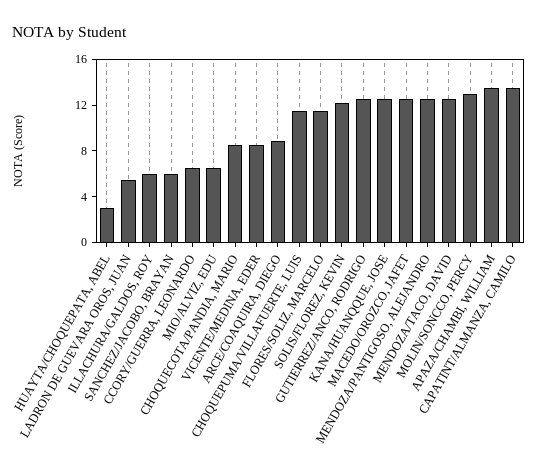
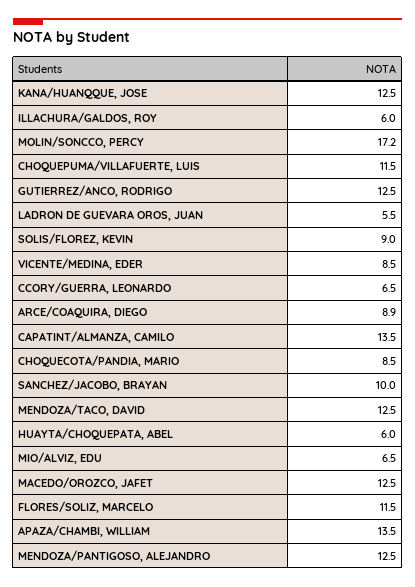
  {
-   "HUAYTA/CHOQUEPATA, ABEL": 3,
+   "HUAYTA/CHOQUEPATA, ABEL": 6,
    "LADRON DE GUEVARA OROS, JUAN": 5.5,
    "ILLACHURA/GALDOS, ROY": 6,
-   "SANCHEZ/JACOBO, BRAYAN": 6,
+   "SANCHEZ/JACOBO, BRAYAN": 10,
    "CCORY/GUERRA, LEONARDO": 6.5,
    "MIO/ALVIZ, EDU": 6.5,
    "CHOQUECOTA/PANDIA, MARIO": 8.5,
    "VICENTE/MEDINA, EDER": 8.5,
    "ARCE/COAQUIRA, DIEGO": 8.9,
    "CHOQUEPUMA/VILLAFUERTE, LUIS": 11.5,
    "FLORES/SOLIZ, MARCELO": 11.5,
-   "SOLIS/FLOREZ, KEVIN": 12,
+   "SOLIS/FLOREZ, KEVIN": 9,
    "GUTIERREZ/ANCO, RODRIGO": 12.5,
    "KANA/HUANQQUE, JOSE": 12.5,
    "MACEDO/OROZCO, JAFET": 12.5,
    "MENDOZA/PANTIGOSO, ALEJANDRO": 12.5,
    "MENDOZA/TACO, DAVID": 12.5,
-   "MOLIN/SONCCO, PERCY": 13,
+   "MOLIN/SONCCO, PERCY": 17.2,
    "APAZA/CHAMBI, WILLIAM": 13.5,
    "CAPATINT/ALMANZA, CAMILO": 13.5
  }

